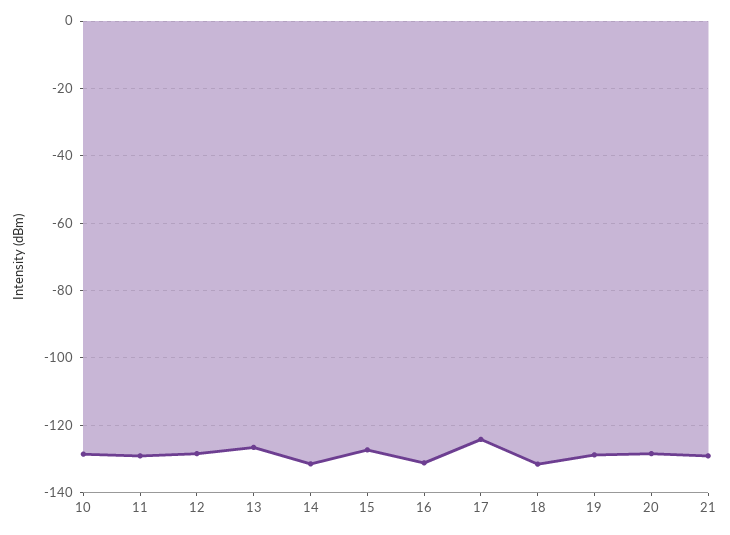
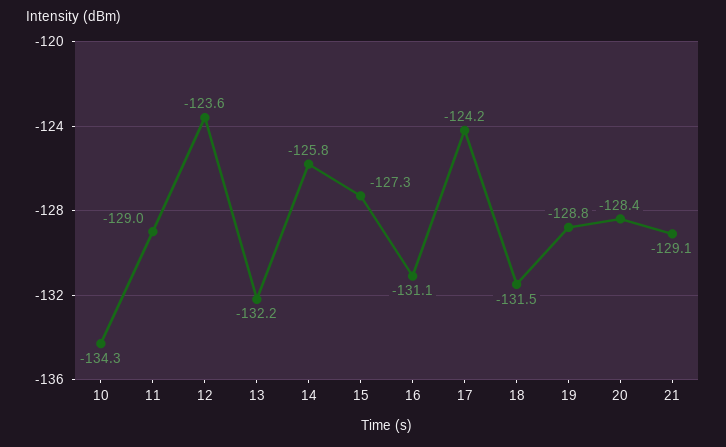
  {
-   "10": -128,
+   "10": -134.3,
    "11": -129,
-   "12": -128,
+   "12": -123.6,
-   "13": -126,
+   "13": -132.2,
-   "14": -132,
+   "14": -125.8,
    "15": -127.3,
    "16": -131.1,
    "17": -124.2,
    "18": -131.5,
    "19": -128.8,
    "20": -128.4,
    "21": -129.1
  }

